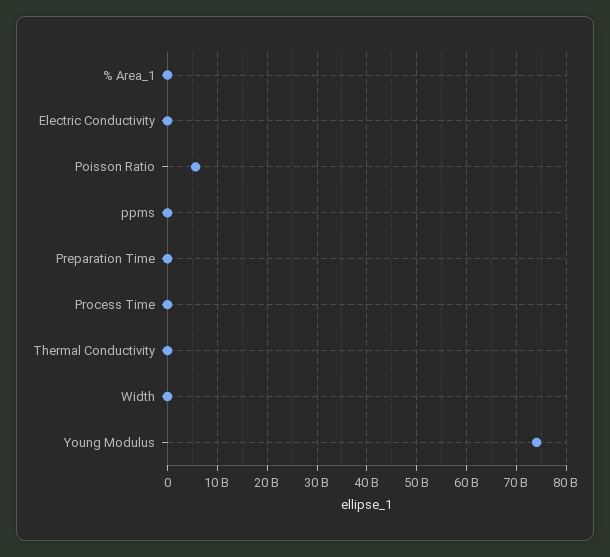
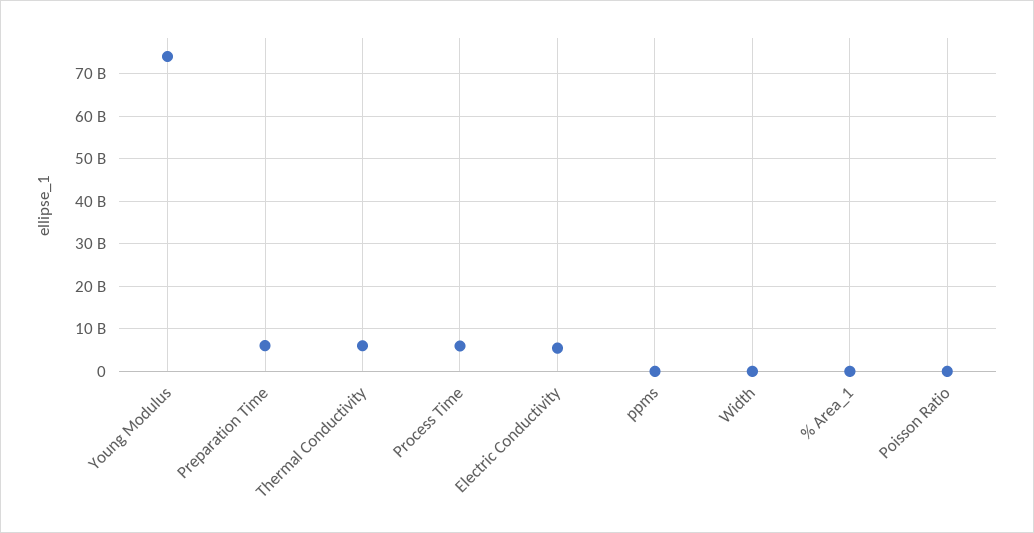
  {
    "% Area_1": 0,
-   "Electric Conductivity": 0,
+   "Electric Conductivity": 6000000000,
-   "Poisson Ratio": 6000000000,
+   "Poisson Ratio": 0,
    "ppms": 0,
-   "Preparation Time": 0,
+   "Preparation Time": 6000000000,
-   "Process Time": 0,
+   "Process Time": 6000000000,
-   "Thermal Conductivity": 0,
+   "Thermal Conductivity": 6000000000,
    "Width": 0,
    "Young Modulus": 74000000000
  }

